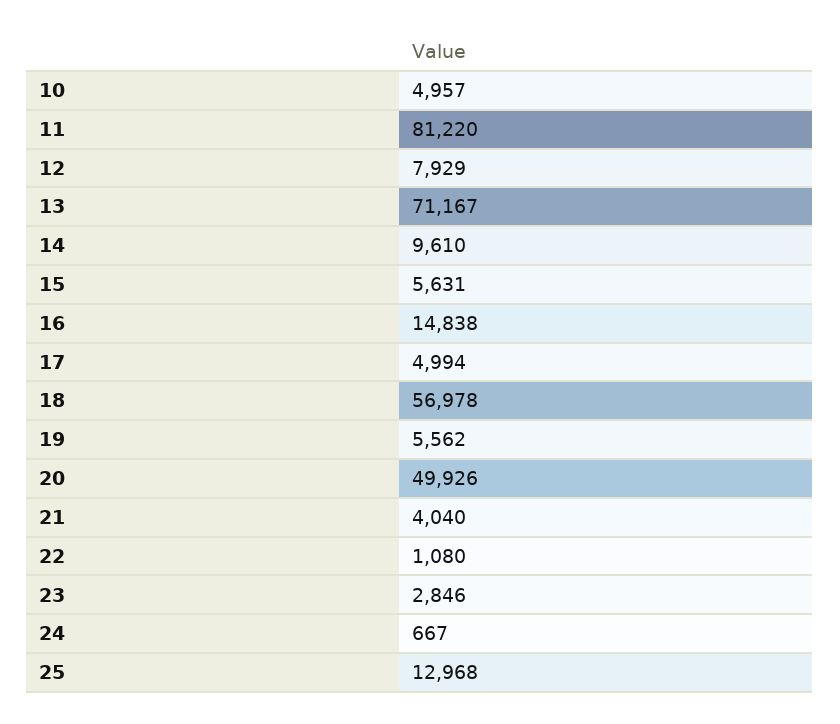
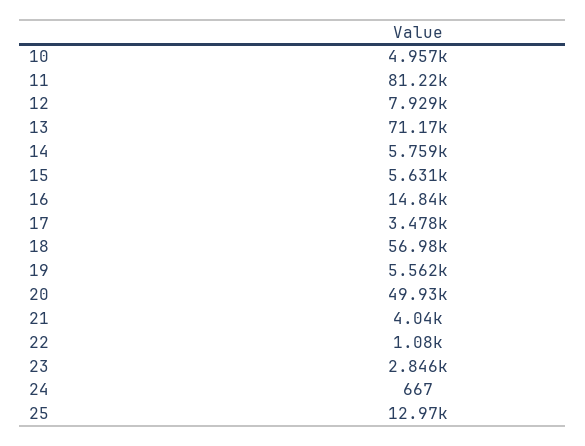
  {
    "10": 4957,
    "11": 81220,
    "12": 7929,
    "13": 71167,
-   "14": 9610,
+   "14": 5759,
    "15": 5631,
    "16": 14838,
-   "17": 4994,
+   "17": 3478,
    "18": 56978,
    "19": 5562,
    "20": 49926,
    "21": 4040,
    "22": 1080,
    "23": 2846,
    "24": 667,
    "25": 12968
  }

